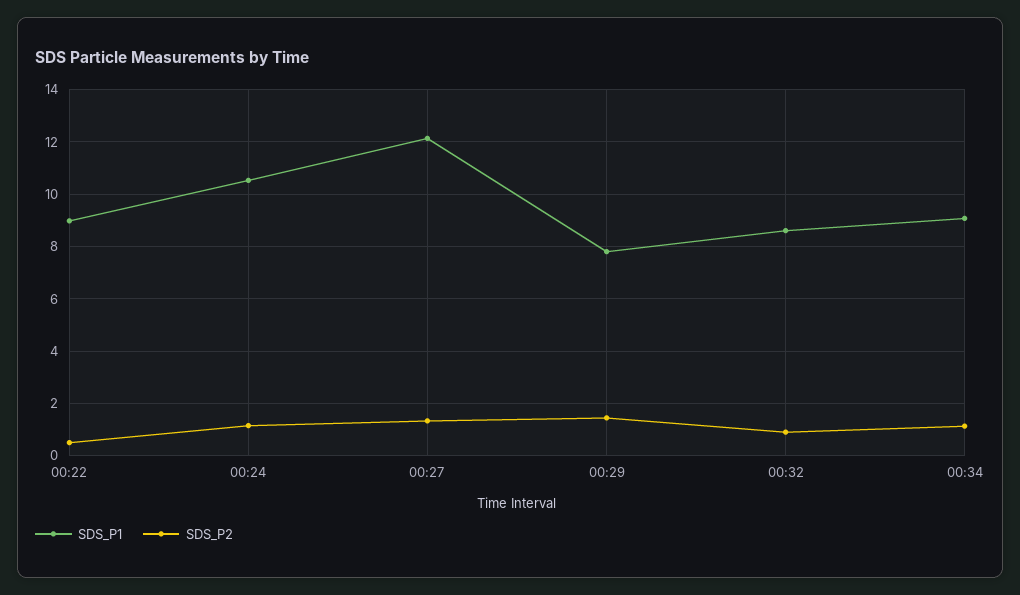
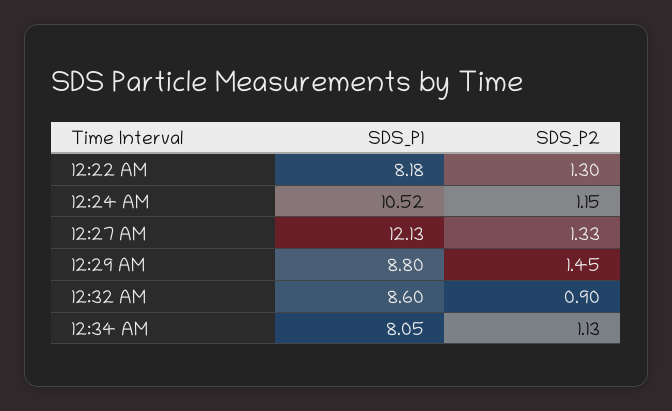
  {
    "SDS_P1": {
-     "00:22": 9,
+     "00:22": 8.18,
      "00:24": 10.52,
      "00:27": 12.13,
-     "00:29": 7.75,
+     "00:29": 8.8,
      "00:32": 8.6,
-     "00:34": 9
+     "00:34": 8.05
    },
    "SDS_P2": {
-     "00:22": 0.5,
+     "00:22": 1.3,
      "00:24": 1.15,
      "00:27": 1.33,
      "00:29": 1.45,
      "00:32": 0.9,
      "00:34": 1.13
    }
  }

